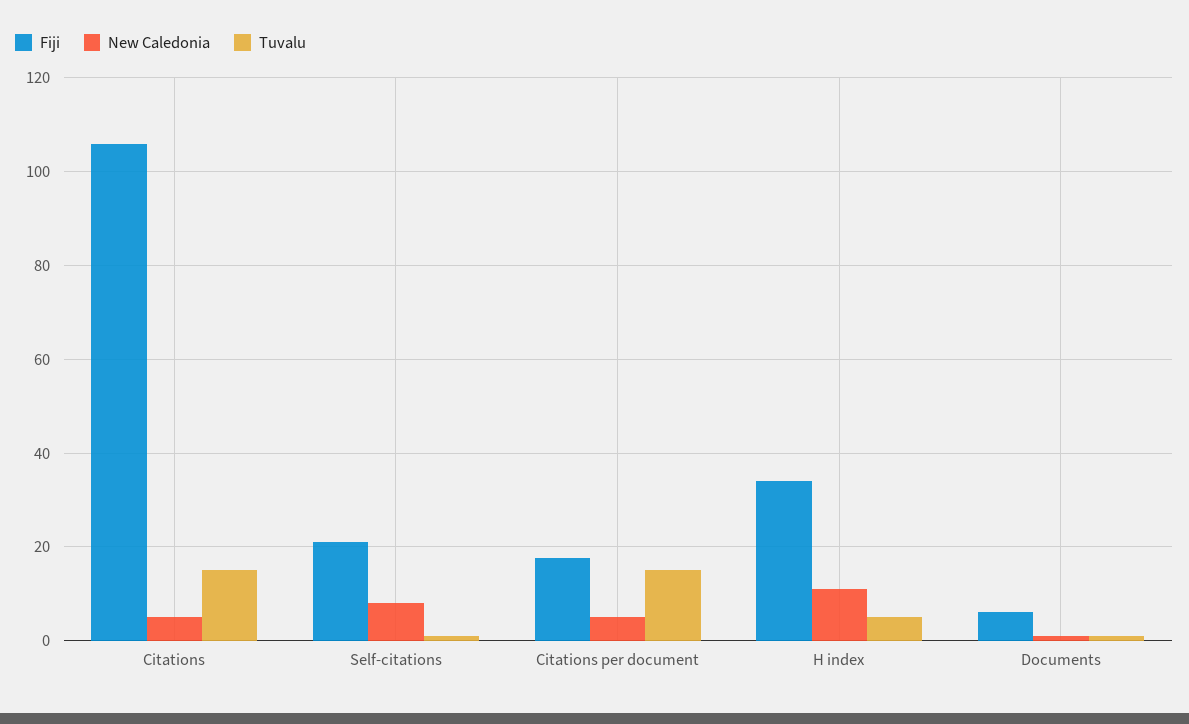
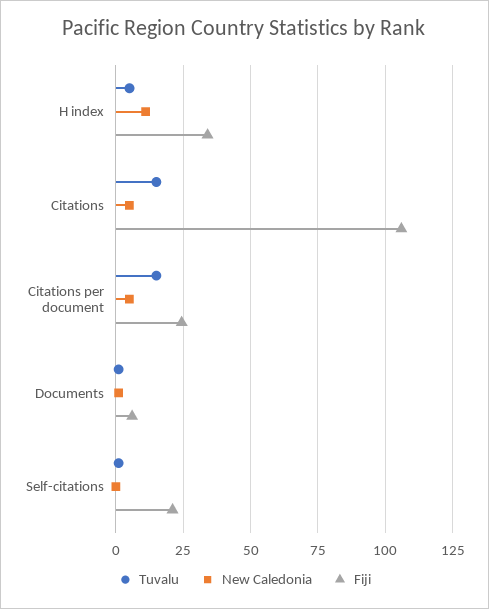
  {
    "Fiji": {
      "Citations": 106,
      "Self-citations": 22,
-     "Citations per document": 18,
+     "Citations per document": 25,
      "H index": 34,
      "Documents": 6
    },
    "New Caledonia": {
      "Citations": 6,
-     "Self-citations": 8,
+     "Self-citations": 0,
      "Citations per document": 6,
      "H index": 12,
      "Documents": 2
    },
    "Tuvalu": {
      "Citations": 16,
      "Self-citations": 2,
      "Citations per document": 16,
      "H index": 6,
      "Documents": 2
    }
  }

